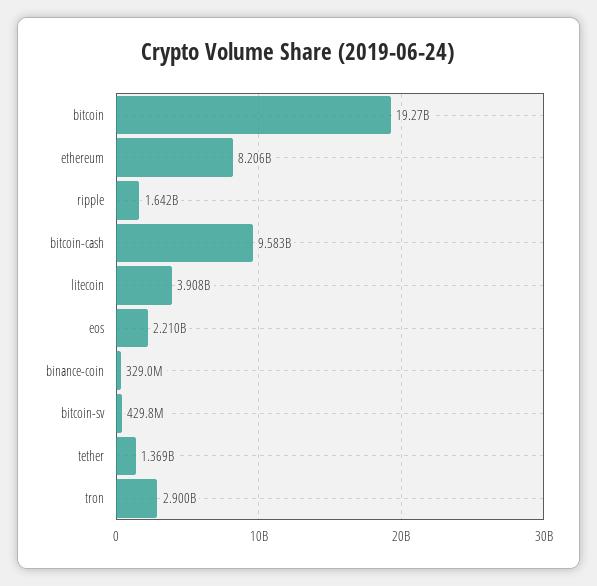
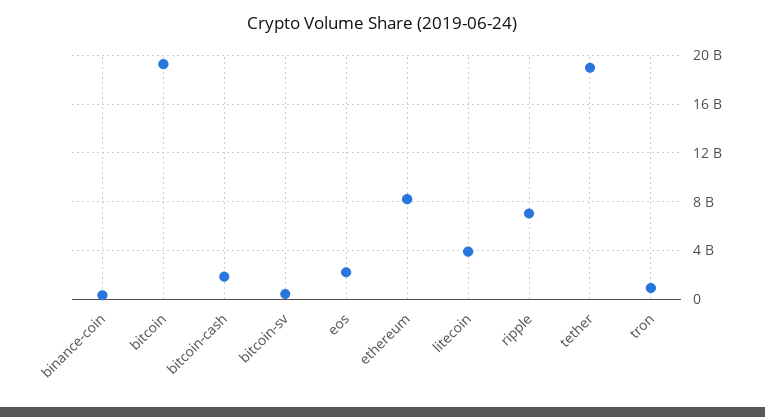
  {
    "bitcoin": 19270000000,
    "ethereum": 8206000000,
-   "ripple": 1642000000,
+   "ripple": 7000000000,
-   "bitcoin-cash": 9583000000,
+   "bitcoin-cash": 2000000000,
    "litecoin": 3908000000,
    "eos": 2210000000,
    "binance-coin": 329000000,
    "bitcoin-sv": 429800000,
-   "tether": 1369000000,
+   "tether": 19000000000,
-   "tron": 2900000000
+   "tron": 1000000000
  }

